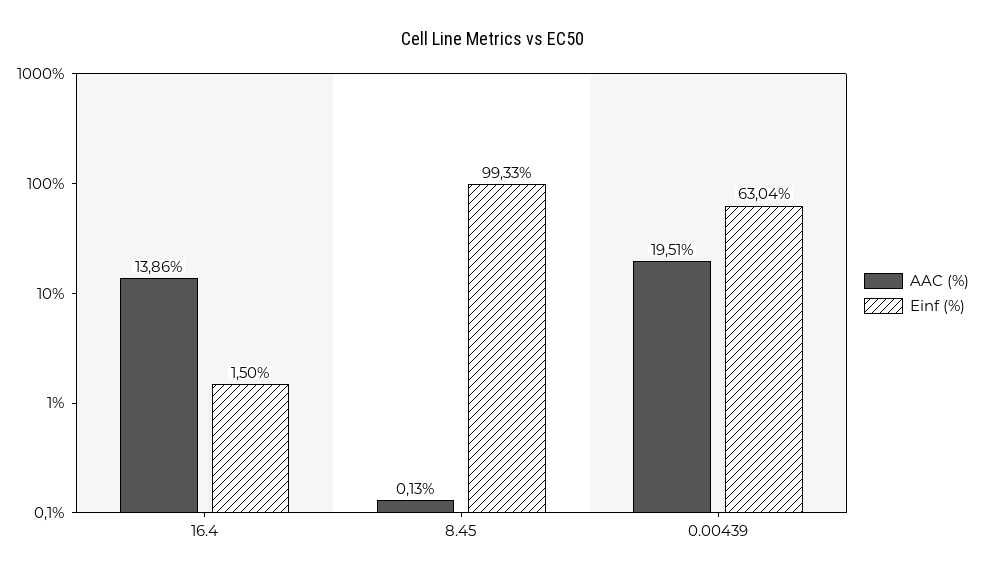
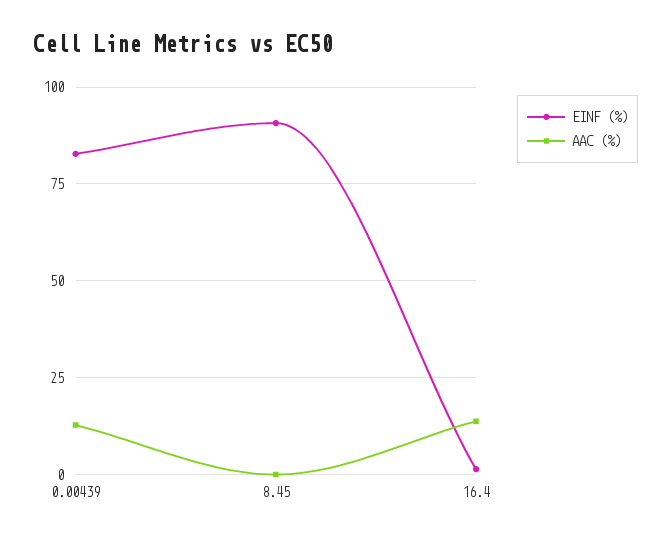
  {
    "AAC (%)": {
      "16.4": 13.86,
      "8.45": 0.13,
-     "0.00439": 19.51
+     "0.00439": 12.5
    },
    "Einf (%)": {
      "16.4": 1.5,
-     "8.45": 99.33,
+     "8.45": 90,
-     "0.00439": 63.04
+     "0.00439": 82.5
    }
  }

